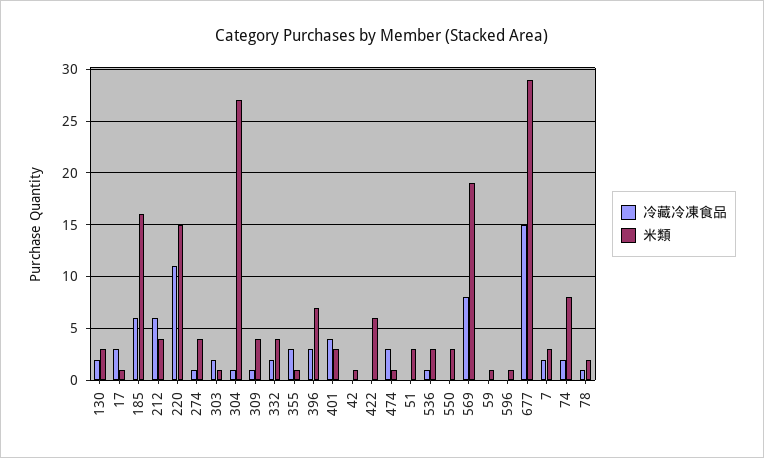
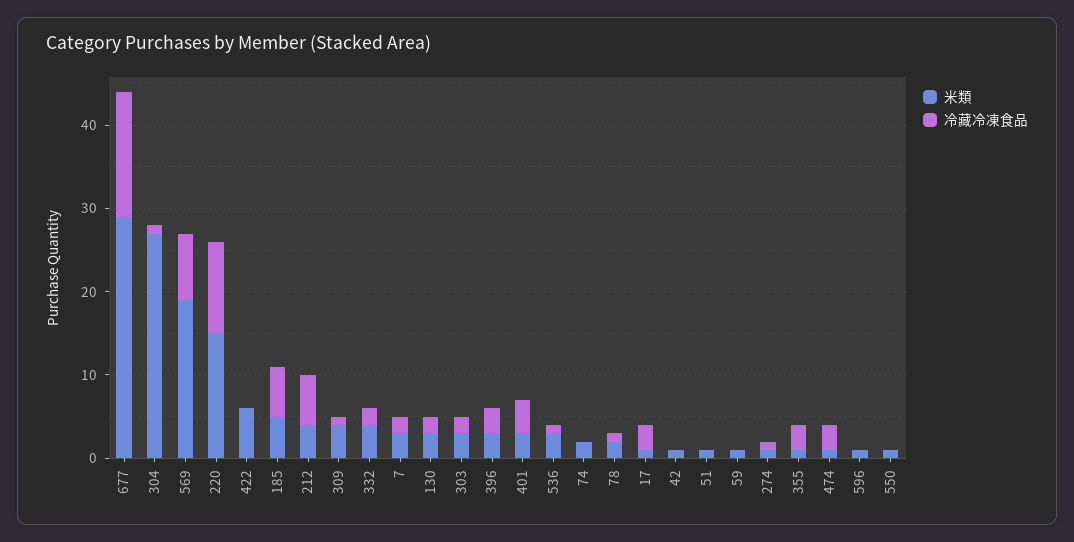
  {
    "冷藏冷凍食品": {
      "130": 2,
      "17": 3,
      "185": 6,
      "212": 6,
      "220": 11,
      "274": 1,
      "303": 2,
      "304": 1,
      "309": 1,
      "332": 2,
      "355": 3,
      "396": 3,
      "401": 4,
      "42": 0,
      "422": 0,
      "474": 3,
      "51": 0,
      "536": 1,
      "550": 0,
      "569": 8,
      "59": 0,
      "596": 0,
      "677": 15,
      "7": 2,
-     "74": 2,
+     "74": 0,
      "78": 1
    },
    "米類": {
      "130": 3,
      "17": 1,
-     "185": 16,
+     "185": 5,
      "212": 4,
      "220": 15,
-     "274": 4,
+     "274": 1,
-     "303": 1,
+     "303": 3,
      "304": 27,
      "309": 4,
      "332": 4,
      "355": 1,
-     "396": 7,
+     "396": 3,
      "401": 3,
      "42": 1,
      "422": 6,
      "474": 1,
-     "51": 3,
+     "51": 1,
      "536": 3,
-     "550": 3,
+     "550": 1,
      "569": 19,
      "59": 1,
      "596": 1,
      "677": 29,
      "7": 3,
-     "74": 8,
+     "74": 2,
      "78": 2
    }
  }

